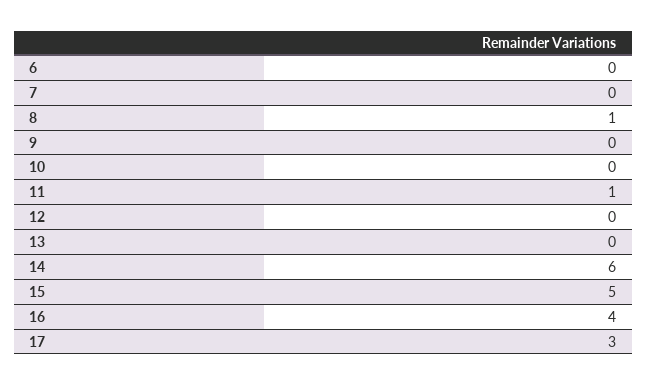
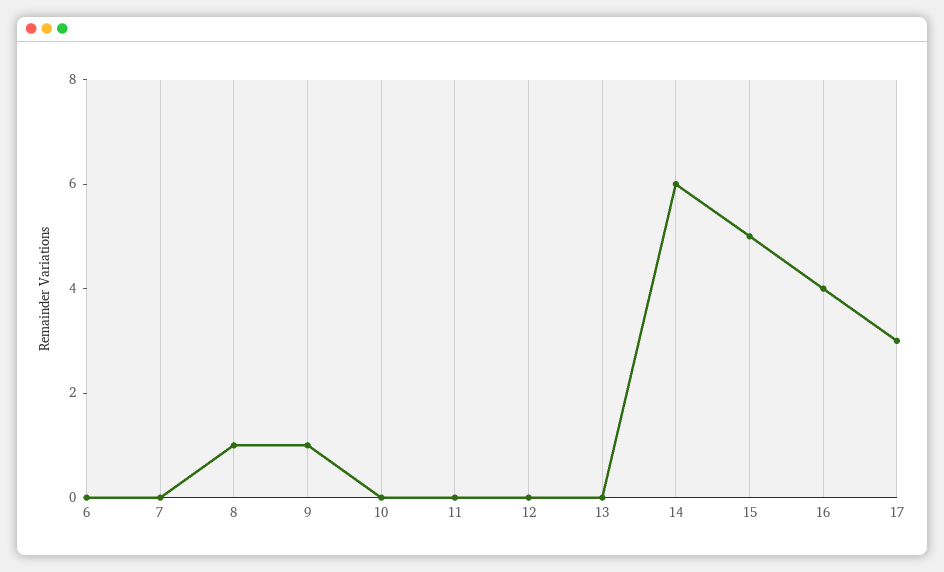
  {
    "6": 0,
    "7": 0,
    "8": 1,
-   "9": 0,
+   "9": 1,
    "10": 0,
-   "11": 1,
+   "11": 0,
    "12": 0,
    "13": 0,
    "14": 6,
    "15": 5,
    "16": 4,
    "17": 3
  }

